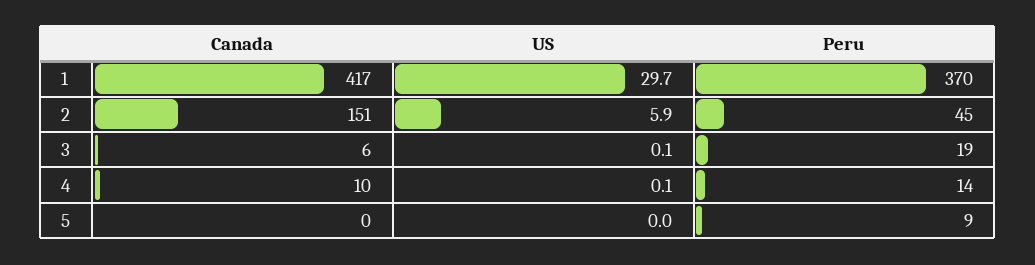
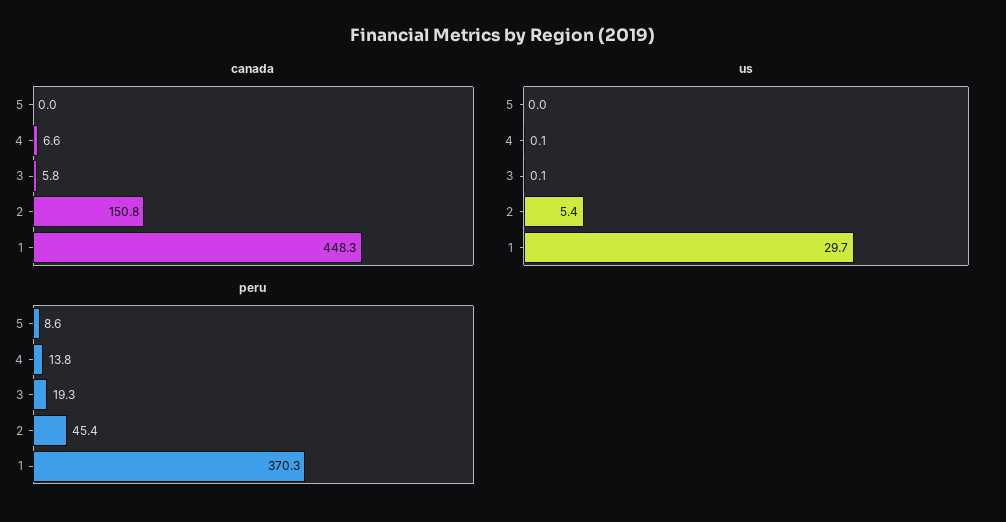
  {
    "Canada": {
-     "1": 417,
+     "1": 448.3,
      "2": 150.8,
      "3": 5.8,
-     "4": 10,
+     "4": 6.6,
      "5": 0
    },
    "US": {
      "1": 29.7,
-     "2": 5.9,
+     "2": 5.4,
      "3": 0.1,
      "4": 0.1,
      "5": 0
    },
    "Peru": {
      "1": 370.3,
      "2": 45.4,
      "3": 19.3,
      "4": 13.8,
      "5": 8.6
    }
  }

